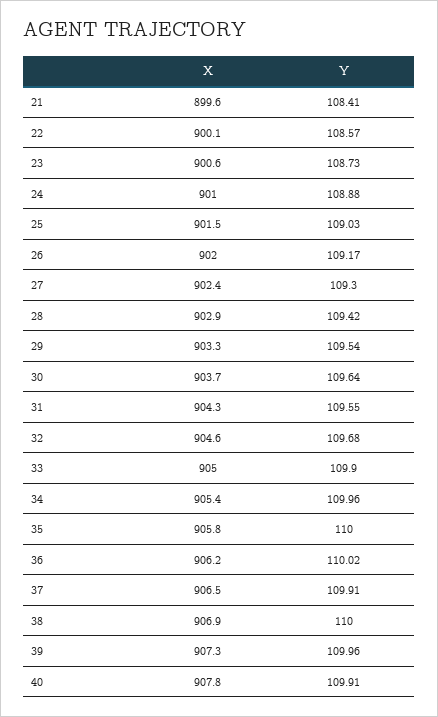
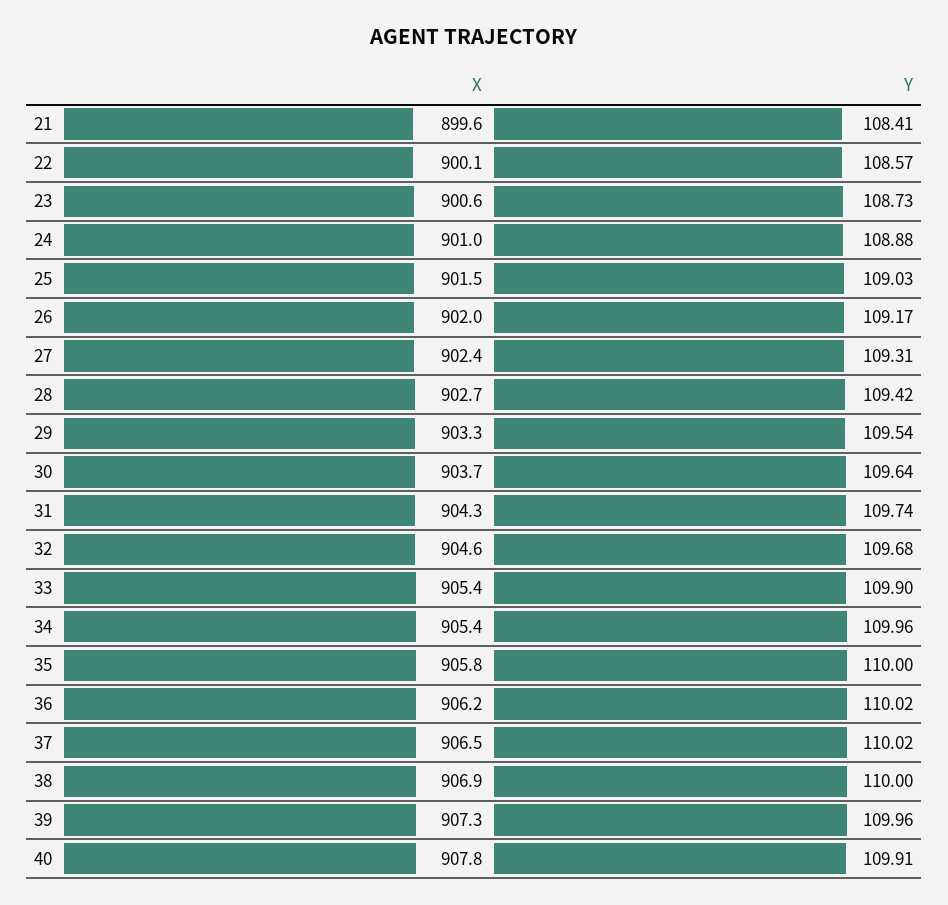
  {
    "X": {
      "21": 899.6,
      "22": 900.1,
      "23": 900.6,
      "24": 901,
      "25": 901.5,
      "26": 902,
      "27": 902.4,
-     "28": 902.9,
+     "28": 902.7,
      "29": 903.3,
      "30": 903.7,
      "31": 904.3,
      "32": 904.6,
-     "33": 905,
+     "33": 905.4,
      "34": 905.4,
      "35": 905.8,
      "36": 906.2,
      "37": 906.5,
      "38": 906.9,
      "39": 907.3,
      "40": 907.8
    },
    "Y": {
      "21": 108.41,
      "22": 108.57,
      "23": 108.73,
      "24": 108.88,
      "25": 109.03,
      "26": 109.17,
-     "27": 109.3,
+     "27": 109.31,
      "28": 109.42,
      "29": 109.54,
      "30": 109.64,
-     "31": 109.55,
+     "31": 109.74,
      "32": 109.68,
      "33": 109.9,
      "34": 109.96,
      "35": 110,
      "36": 110.02,
-     "37": 109.91,
+     "37": 110.02,
      "38": 110,
      "39": 109.96,
      "40": 109.91
    }
  }

